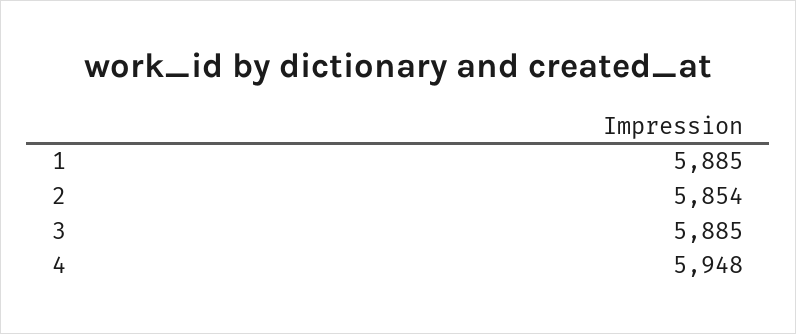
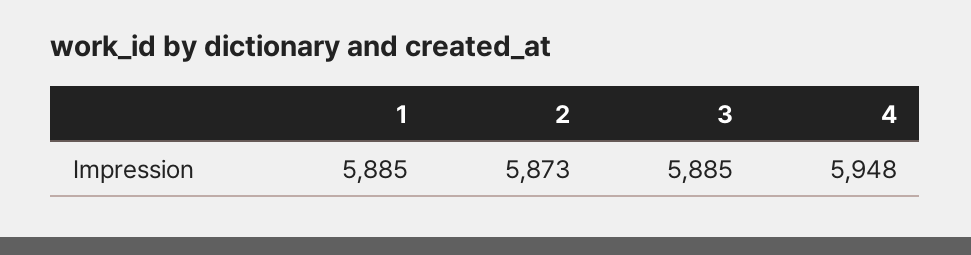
  {
    "1": 5885,
-   "2": 5854,
+   "2": 5873,
    "3": 5885,
    "4": 5948
  }

